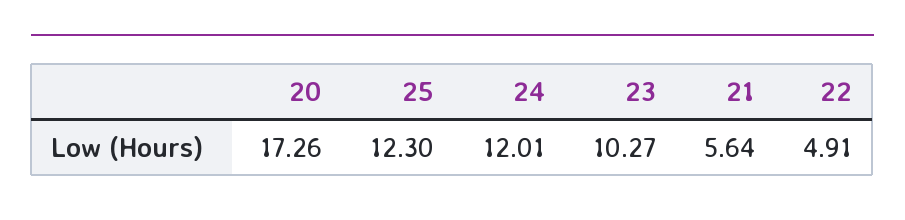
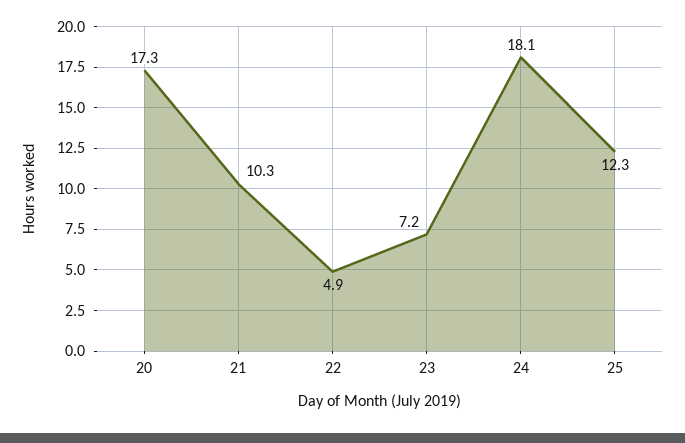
  {
    "20": 17.26,
    "25": 12.3,
-   "24": 12.01,
+   "24": 18.1,
-   "23": 10.27,
+   "23": 7.2,
-   "21": 5.64,
+   "21": 10.3,
    "22": 4.91
  }

